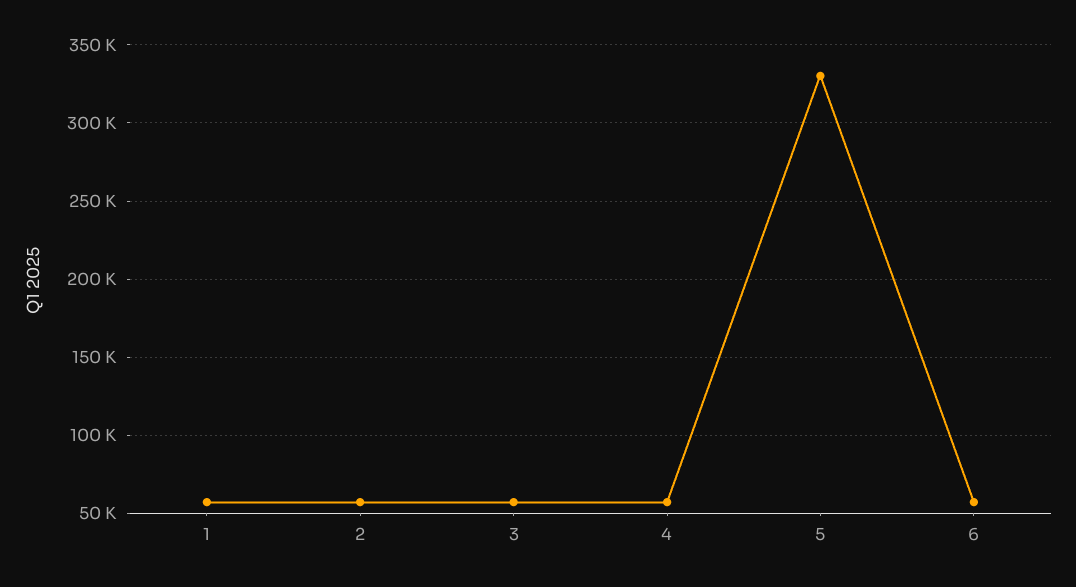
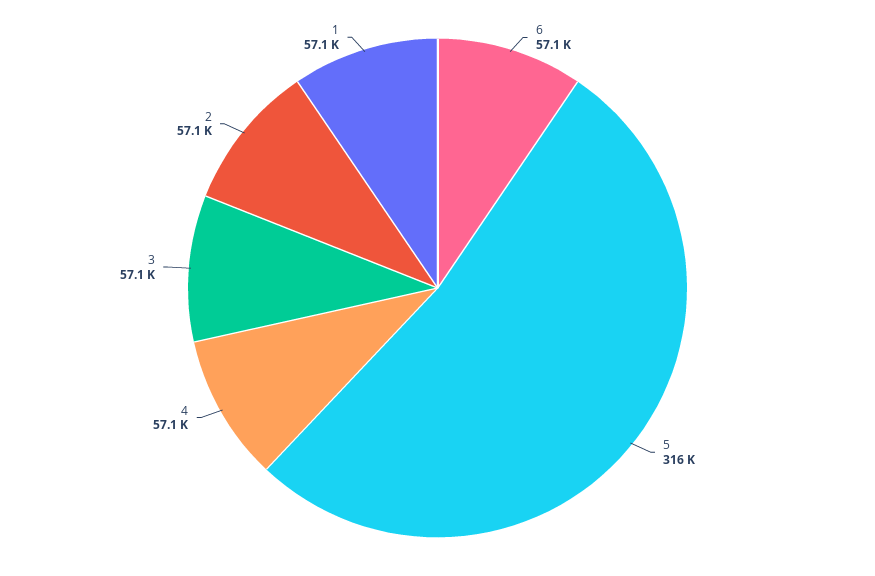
  {
    "1": 57100,
    "2": 57100,
    "3": 57100,
    "4": 57100,
-   "5": 330000,
+   "5": 316000,
    "6": 57100
  }

